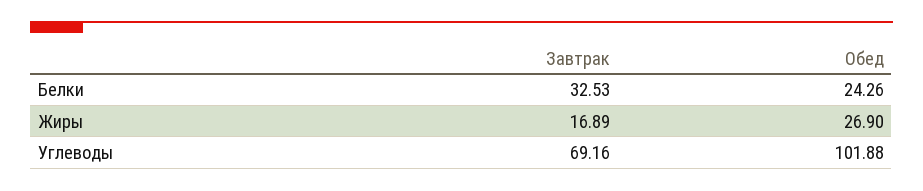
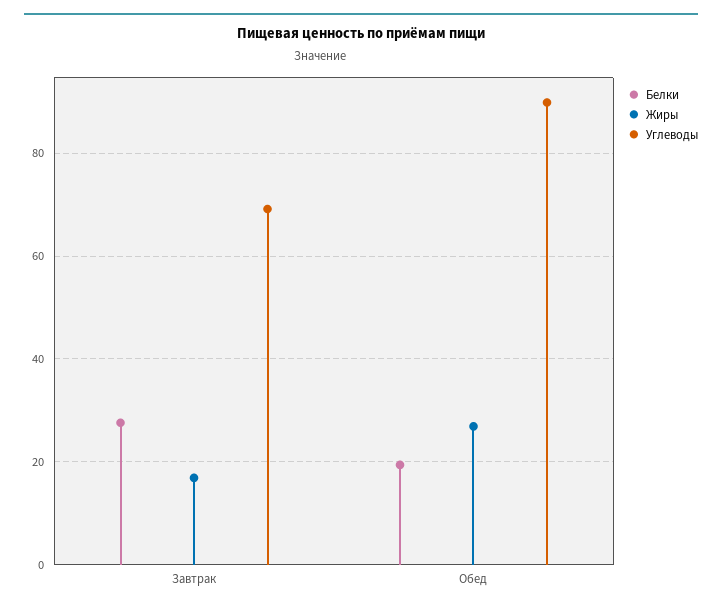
  {
    "Белки": {
-     "Завтрак": 32.53,
+     "Завтрак": 28,
-     "Обед": 24.26
+     "Обед": 20
    },
    "Жиры": {
      "Завтрак": 16.89,
      "Обед": 26.9
    },
    "Углеводы": {
      "Завтрак": 69.16,
-     "Обед": 101.88
+     "Обед": 90
    }
  }

